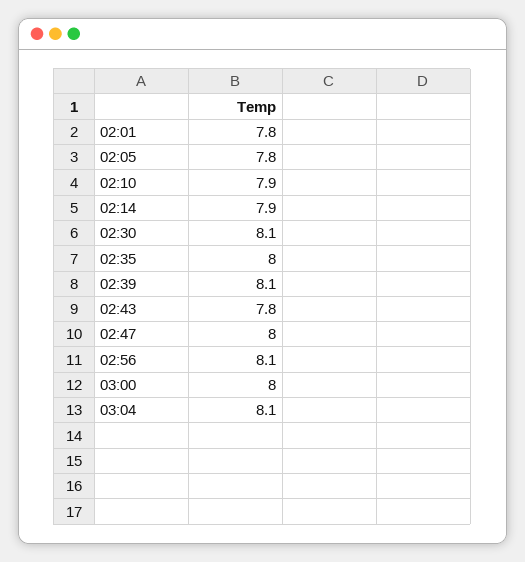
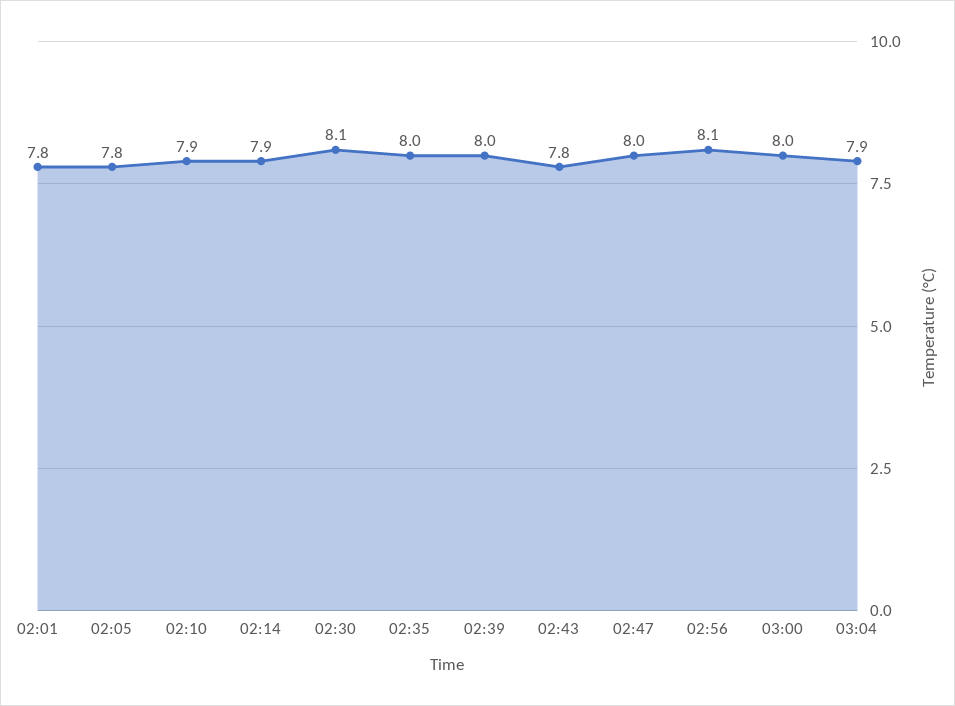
  {
    "02:01": 7.8,
    "02:05": 7.8,
    "02:10": 7.9,
    "02:14": 7.9,
    "02:30": 8.1,
    "02:35": 8,
-   "02:39": 8.1,
+   "02:39": 8,
    "02:43": 7.8,
    "02:47": 8,
    "02:56": 8.1,
    "03:00": 8,
-   "03:04": 8.1
+   "03:04": 7.9
  }

